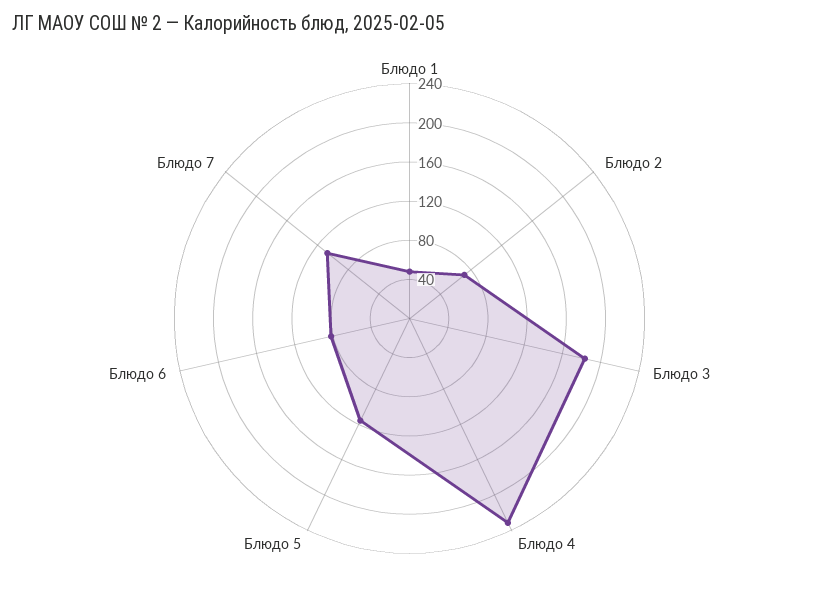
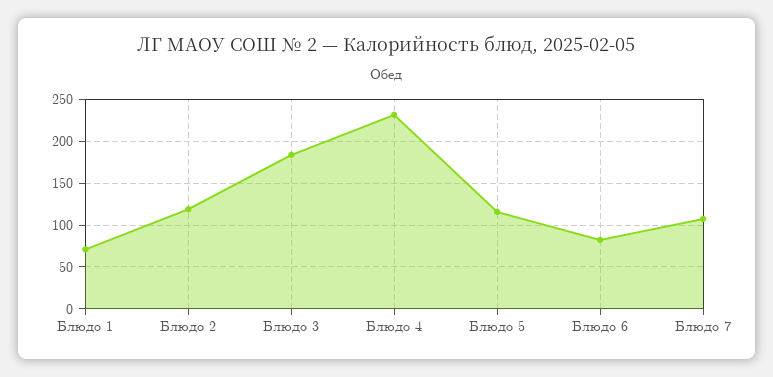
  {
-   "Блюдо 1": 50,
+   "Блюдо 1": 70,
-   "Блюдо 2": 70,
+   "Блюдо 2": 120,
    "Блюдо 3": 180,
    "Блюдо 4": 230,
    "Блюдо 5": 120,
    "Блюдо 6": 80,
    "Блюдо 7": 110
  }

